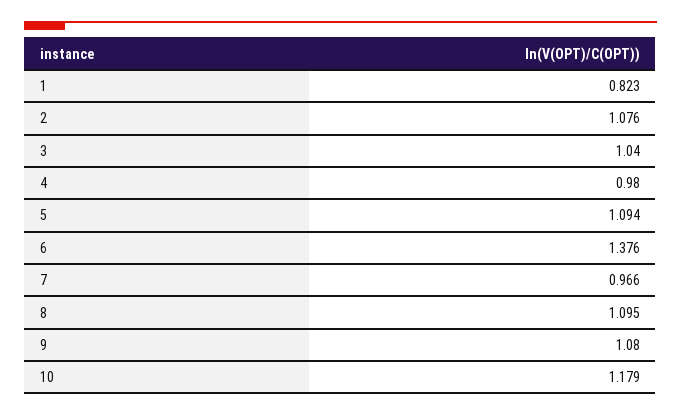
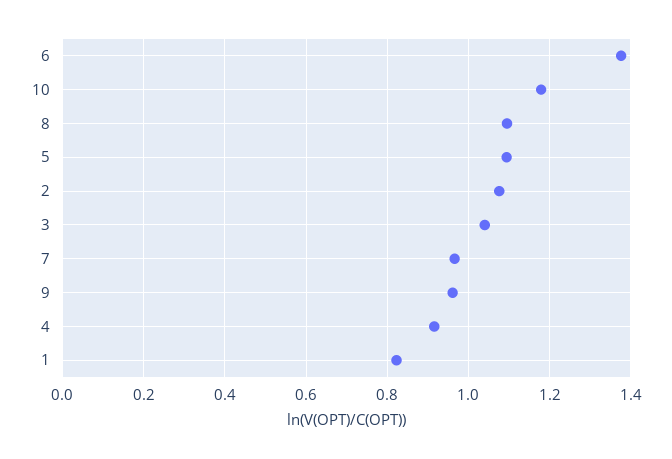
  {
    "1": 0.823,
    "2": 1.076,
    "3": 1.04,
-   "4": 0.98,
+   "4": 0.92,
    "5": 1.094,
    "6": 1.376,
    "7": 0.966,
    "8": 1.095,
-   "9": 1.08,
+   "9": 0.96,
    "10": 1.179
  }

